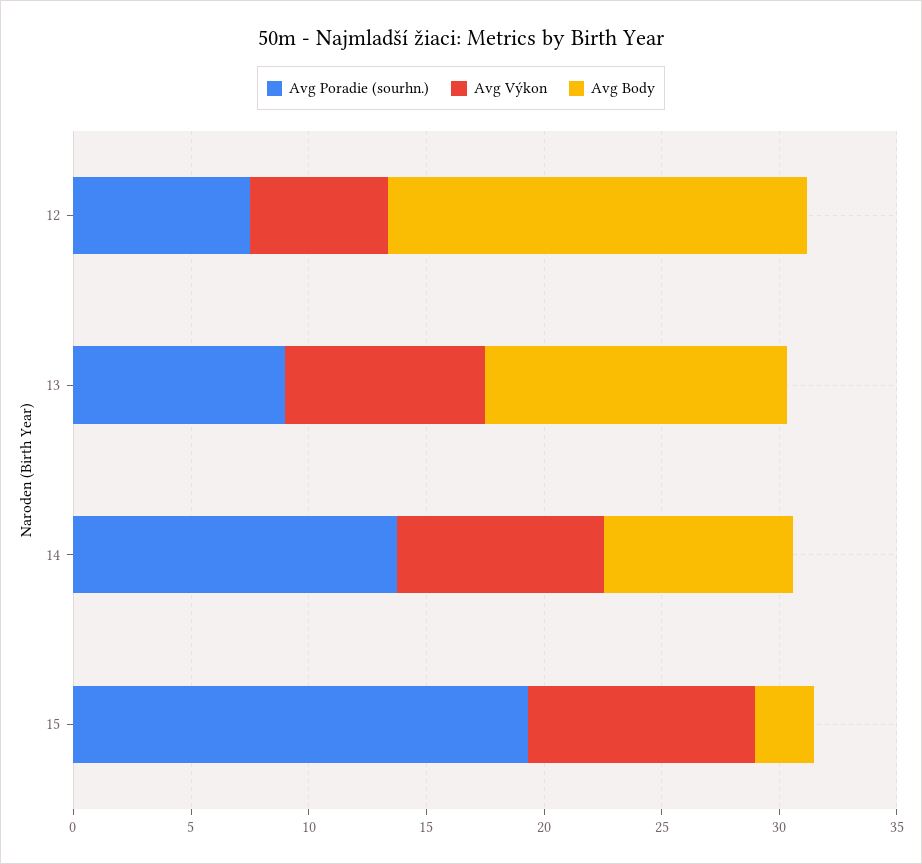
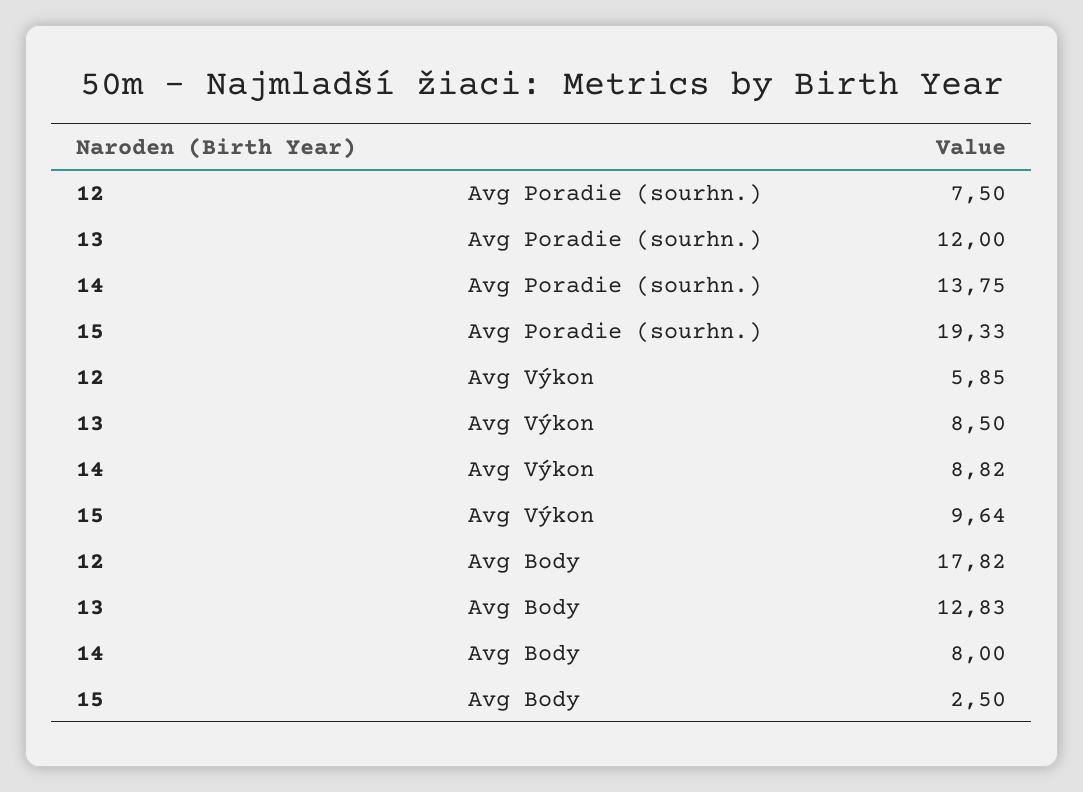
  {
    "Avg Poradie (sourhn.)": {
      "12": 7.5,
-     "13": 9,
+     "13": 12,
      "14": 13.75,
      "15": 19.33
    },
    "Avg Výkon": {
      "12": 5.85,
      "13": 8.5,
      "14": 8.82,
      "15": 9.64
    },
    "Avg Body": {
      "12": 17.82,
      "13": 12.83,
      "14": 8,
      "15": 2.5
    }
  }

